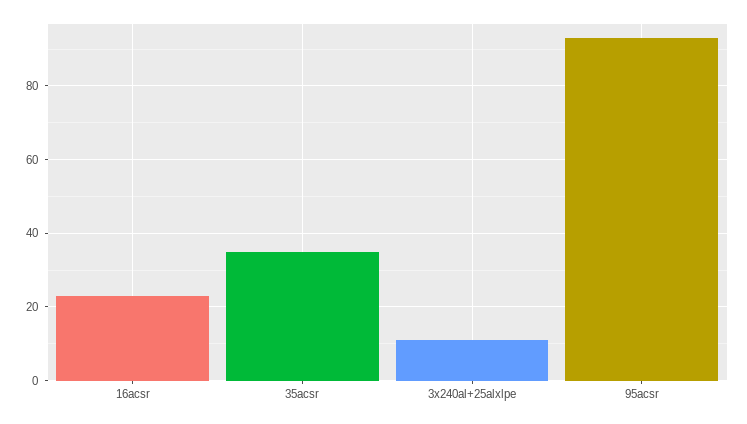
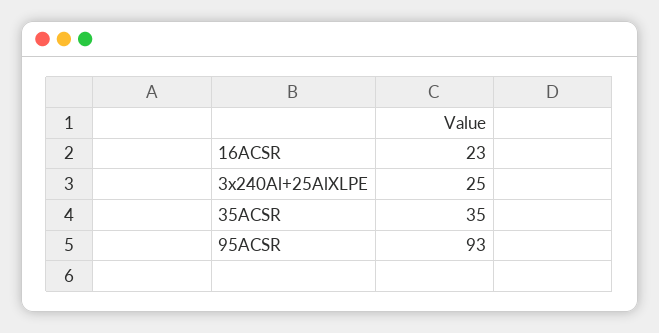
  {
    "16acsr": 23,
    "35acsr": 35,
-   "3x240al+25alxlpe": 10,
+   "3x240al+25alxlpe": 25,
    "95acsr": 93
  }

